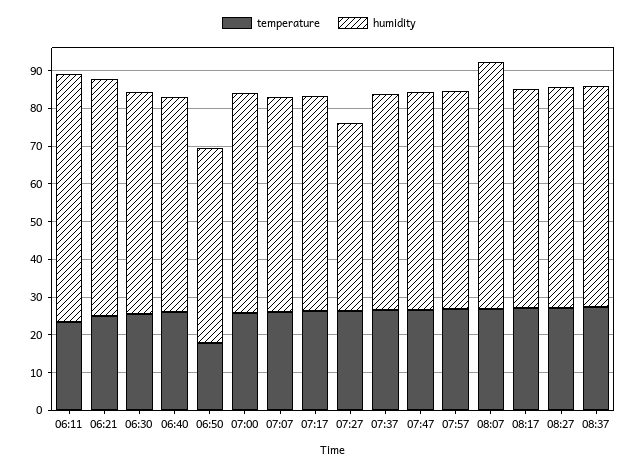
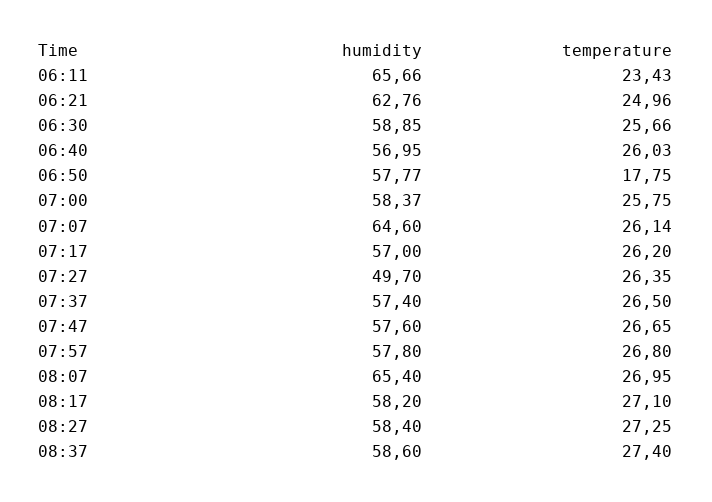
  {
    "temperature": {
      "06:11": 23.43,
      "06:21": 24.96,
      "06:30": 25.66,
      "06:40": 26.03,
      "06:50": 17.75,
      "07:00": 25.75,
      "07:07": 26.14,
      "07:17": 26.2,
      "07:27": 26.35,
      "07:37": 26.5,
      "07:47": 26.65,
      "07:57": 26.8,
      "08:07": 26.95,
      "08:17": 27.1,
      "08:27": 27.25,
      "08:37": 27.4
    },
    "humidity": {
      "06:11": 65.66,
      "06:21": 62.76,
      "06:30": 58.85,
      "06:40": 56.95,
-     "06:50": 52.5,
+     "06:50": 57.77,
      "07:00": 58.37,
-     "07:07": 57.5,
+     "07:07": 64.6,
      "07:17": 57,
      "07:27": 49.7,
      "07:37": 57.4,
      "07:47": 57.6,
      "07:57": 57.8,
      "08:07": 65.4,
      "08:17": 58.2,
      "08:27": 58.4,
      "08:37": 58.6
    }
  }

